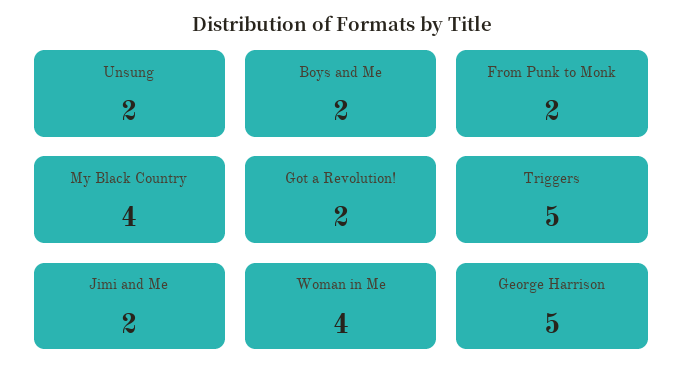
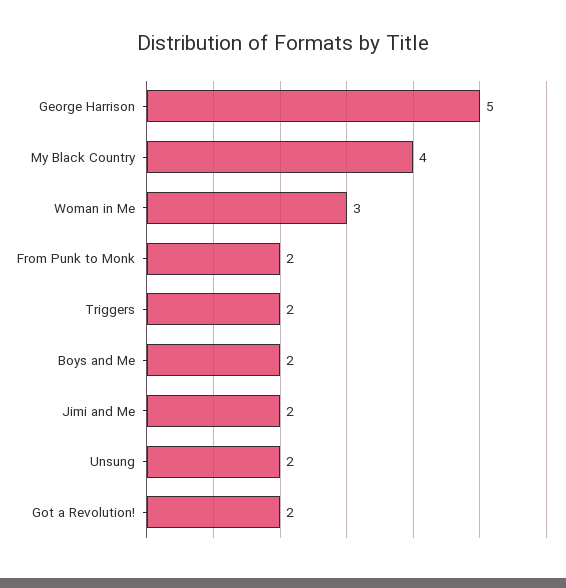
  {
    "Unsung": 2,
    "Boys and Me": 2,
    "From Punk to Monk": 2,
    "My Black Country": 4,
    "Got a Revolution!": 2,
-   "Triggers": 5,
+   "Triggers": 2,
    "Jimi and Me": 2,
-   "Woman in Me": 4,
+   "Woman in Me": 3,
    "George Harrison": 5
  }

